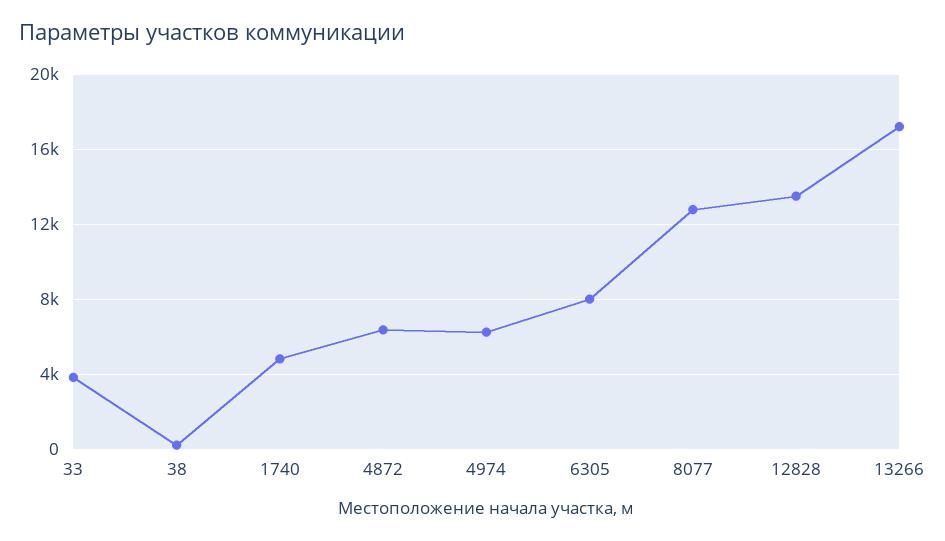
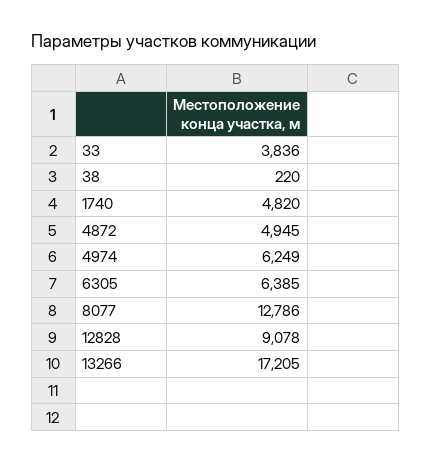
  {
    "33": 3836,
    "38": 220,
    "1740": 4820,
-   "4872": 6500,
+   "4872": 4945,
    "4974": 6249,
-   "6305": 8000,
+   "6305": 6385,
    "8077": 12786,
-   "12828": 13500,
+   "12828": 9078,
    "13266": 17205
  }

